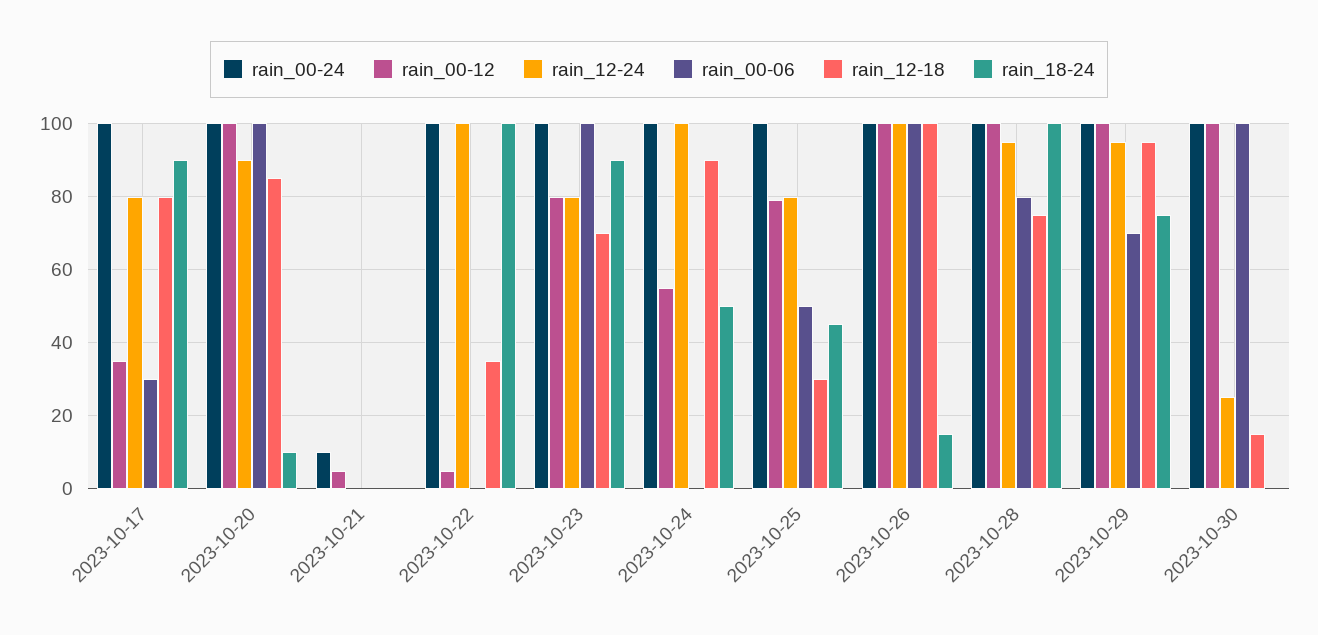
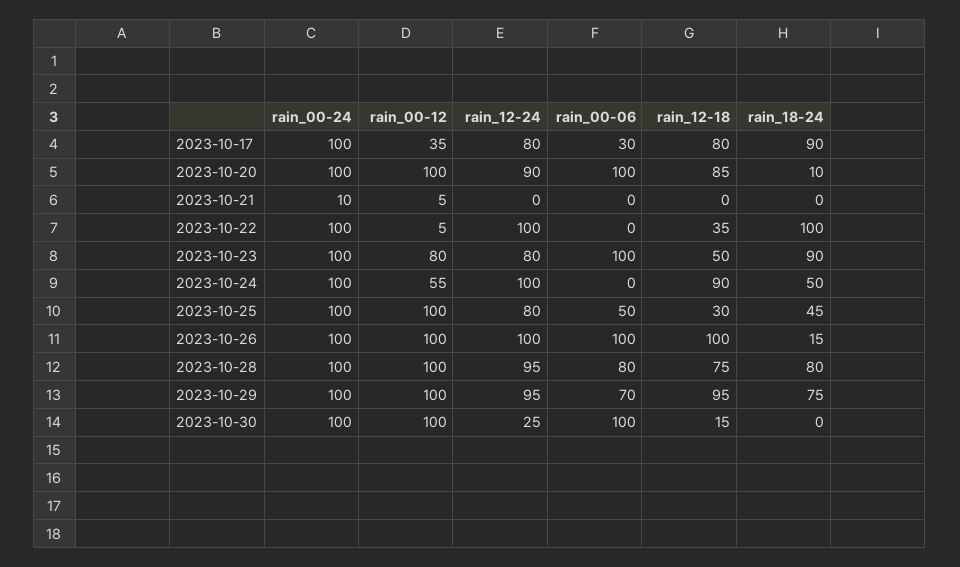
  {
    "rain_00-24": {
      "2023-10-17": 100,
      "2023-10-20": 100,
      "2023-10-21": 10,
      "2023-10-22": 100,
      "2023-10-23": 100,
      "2023-10-24": 100,
      "2023-10-25": 100,
      "2023-10-26": 100,
      "2023-10-28": 100,
      "2023-10-29": 100,
      "2023-10-30": 100
    },
    "rain_00-12": {
      "2023-10-17": 35,
      "2023-10-20": 100,
      "2023-10-21": 5,
      "2023-10-22": 5,
      "2023-10-23": 80,
      "2023-10-24": 55,
-     "2023-10-25": 80,
+     "2023-10-25": 100,
      "2023-10-26": 100,
      "2023-10-28": 100,
      "2023-10-29": 100,
      "2023-10-30": 100
    },
    "rain_12-24": {
      "2023-10-17": 80,
      "2023-10-20": 90,
      "2023-10-21": 0,
      "2023-10-22": 100,
      "2023-10-23": 80,
      "2023-10-24": 100,
      "2023-10-25": 80,
      "2023-10-26": 100,
      "2023-10-28": 95,
      "2023-10-29": 95,
      "2023-10-30": 25
    },
    "rain_00-06": {
      "2023-10-17": 30,
      "2023-10-20": 100,
      "2023-10-21": 0,
      "2023-10-22": 0,
      "2023-10-23": 100,
      "2023-10-24": 0,
      "2023-10-25": 50,
      "2023-10-26": 100,
      "2023-10-28": 80,
      "2023-10-29": 70,
      "2023-10-30": 100
    },
    "rain_12-18": {
      "2023-10-17": 80,
      "2023-10-20": 85,
      "2023-10-21": 0,
      "2023-10-22": 35,
-     "2023-10-23": 70,
+     "2023-10-23": 50,
      "2023-10-24": 90,
      "2023-10-25": 30,
      "2023-10-26": 100,
      "2023-10-28": 75,
      "2023-10-29": 95,
      "2023-10-30": 15
    },
    "rain_18-24": {
      "2023-10-17": 90,
      "2023-10-20": 10,
      "2023-10-21": 0,
      "2023-10-22": 100,
      "2023-10-23": 90,
      "2023-10-24": 50,
      "2023-10-25": 45,
      "2023-10-26": 15,
-     "2023-10-28": 100,
+     "2023-10-28": 80,
      "2023-10-29": 75,
      "2023-10-30": 0
    }
  }

